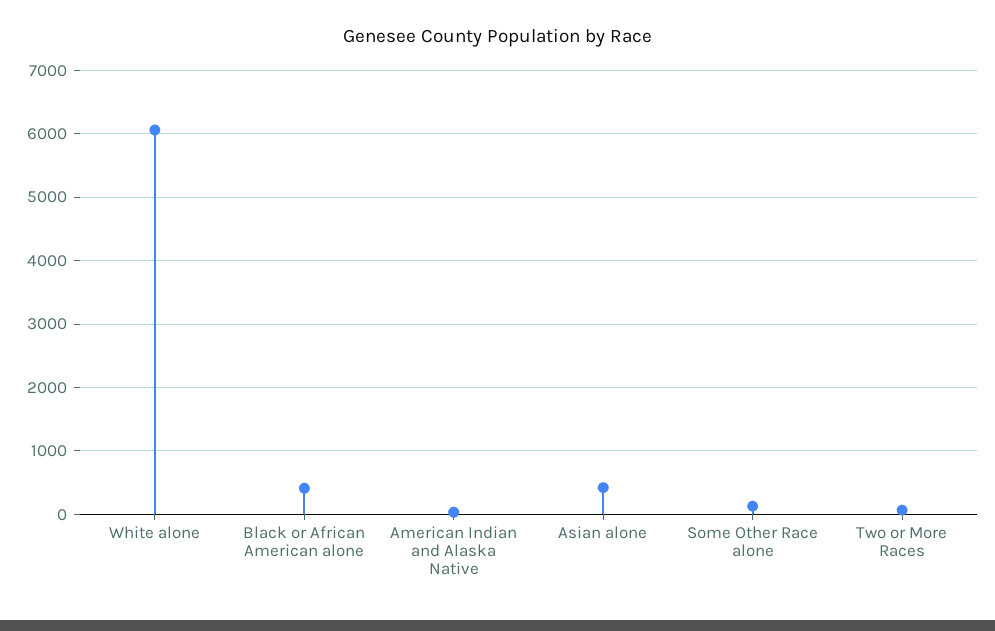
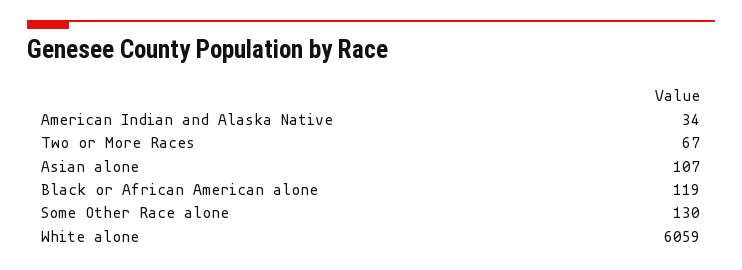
  {
    "White alone": 6059,
-   "Black or African American alone": 400,
+   "Black or African American alone": 119,
    "American Indian and Alaska Native": 34,
-   "Asian alone": 400,
+   "Asian alone": 107,
    "Some Other Race alone": 130,
    "Two or More Races": 67
  }

